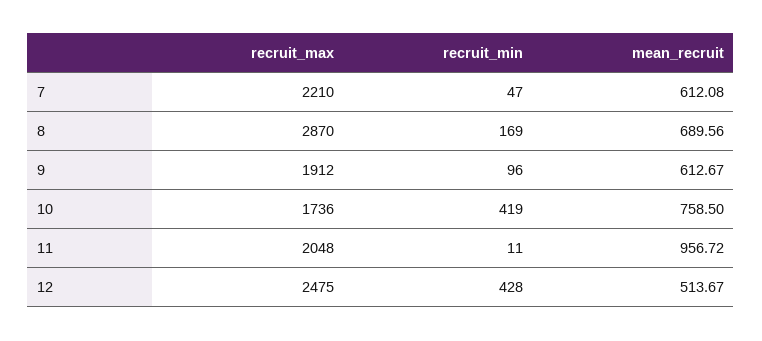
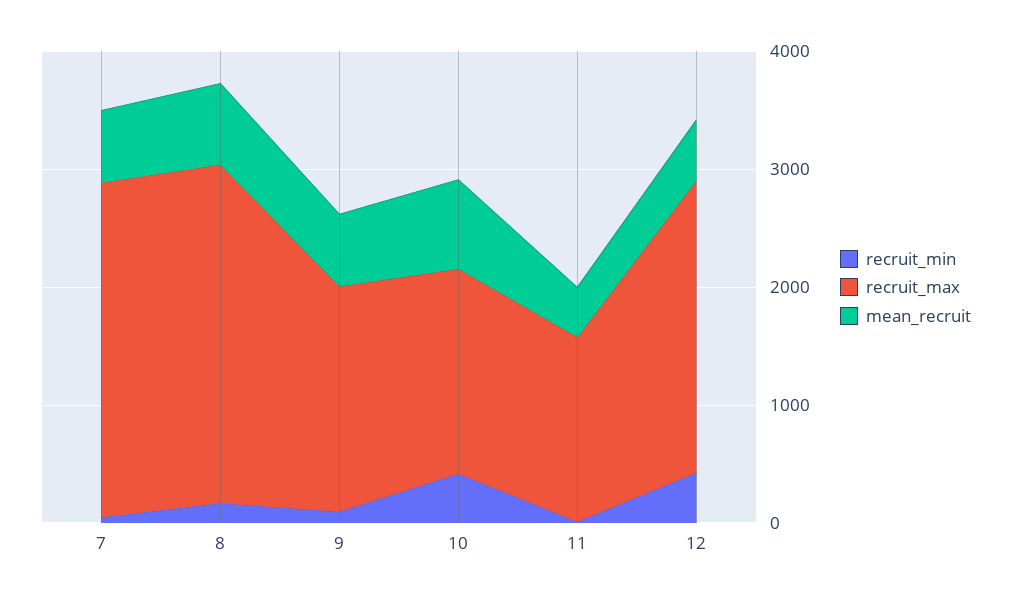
  {
    "recruit_max": {
-     "7": 2210,
+     "7": 2800,
      "8": 2870,
      "9": 1912,
      "10": 1736,
-     "11": 2048,
+     "11": 1600,
      "12": 2475
    },
    "recruit_min": {
      "7": 47,
      "8": 169,
      "9": 96,
      "10": 419,
      "11": 11,
      "12": 428
    },
    "mean_recruit": {
      "7": 612.08,
      "8": 689.56,
      "9": 612.67,
      "10": 758.5,
-     "11": 956.72,
+     "11": 400,
      "12": 513.67
    }
  }

